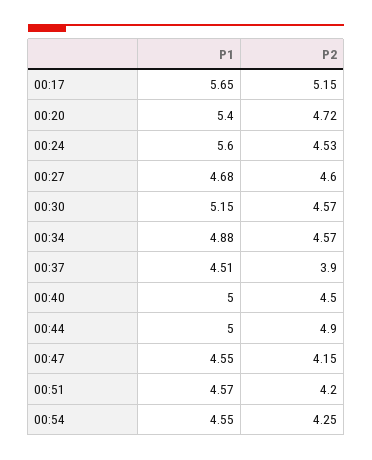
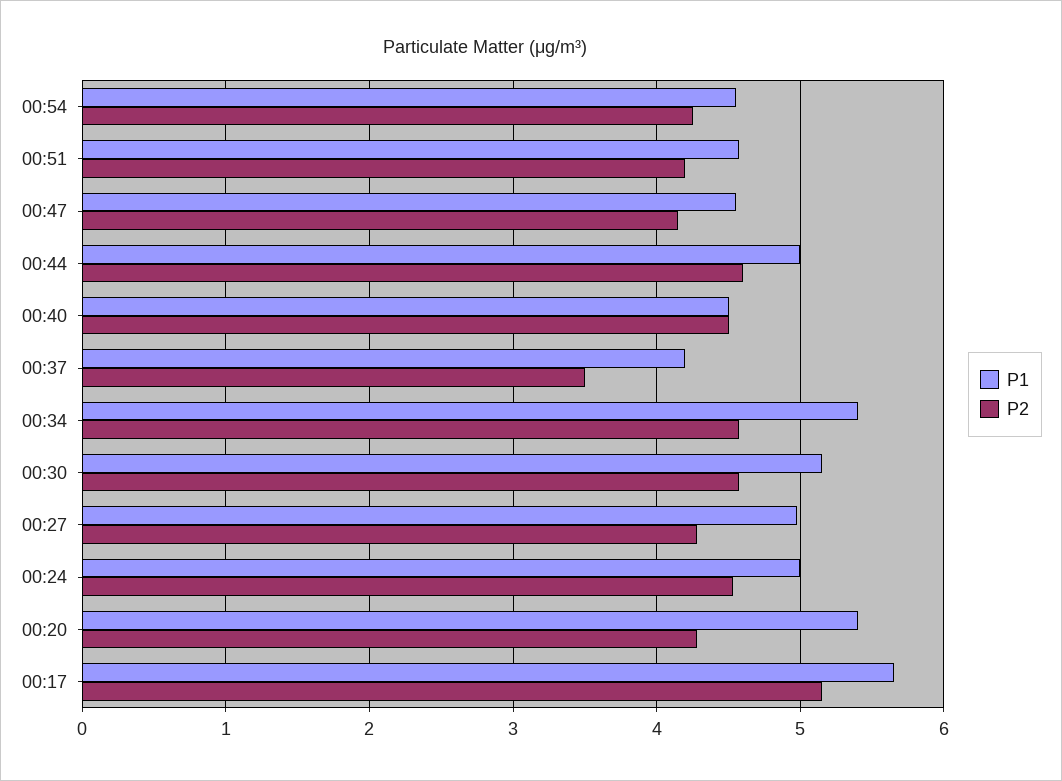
  {
    "P1": {
      "00:17": 5.65,
      "00:20": 5.4,
-     "00:24": 5.6,
+     "00:24": 5,
-     "00:27": 4.68,
+     "00:27": 5,
      "00:30": 5.15,
-     "00:34": 4.88,
+     "00:34": 5.4,
-     "00:37": 4.51,
+     "00:37": 4.2,
-     "00:40": 5,
+     "00:40": 4.5,
      "00:44": 5,
      "00:47": 4.55,
      "00:51": 4.57,
      "00:54": 4.55
    },
    "P2": {
      "00:17": 5.15,
-     "00:20": 4.72,
+     "00:20": 4.3,
      "00:24": 4.53,
-     "00:27": 4.6,
+     "00:27": 4.3,
      "00:30": 4.57,
      "00:34": 4.57,
-     "00:37": 3.9,
+     "00:37": 3.5,
      "00:40": 4.5,
-     "00:44": 4.9,
+     "00:44": 4.6,
      "00:47": 4.15,
      "00:51": 4.2,
      "00:54": 4.25
    }
  }

